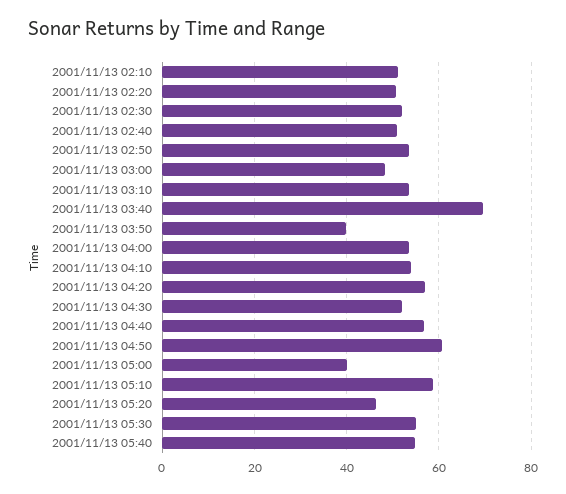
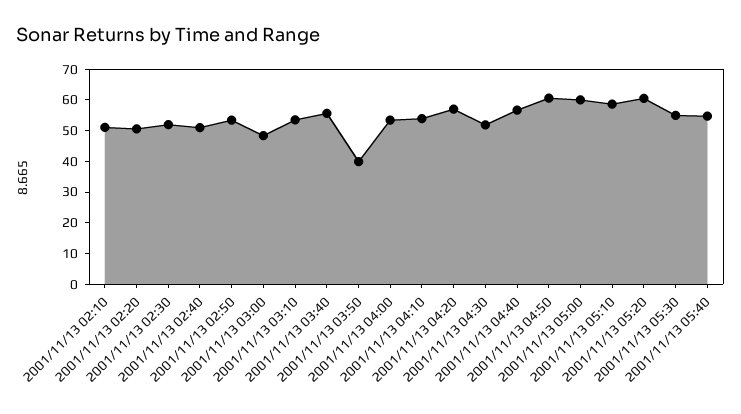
  {
    "2001/11/13 02:10": 52,
    "2001/11/13 02:20": 50,
    "2001/11/13 02:30": 52,
    "2001/11/13 02:40": 52,
    "2001/11/13 02:50": 54,
    "2001/11/13 03:00": 48,
    "2001/11/13 03:10": 54,
-   "2001/11/13 03:40": 70,
+   "2001/11/13 03:40": 55,
    "2001/11/13 03:50": 40,
    "2001/11/13 04:00": 54,
    "2001/11/13 04:10": 54,
    "2001/11/13 04:20": 58,
    "2001/11/13 04:30": 52,
    "2001/11/13 04:40": 56,
    "2001/11/13 04:50": 60,
-   "2001/11/13 05:00": 40,
+   "2001/11/13 05:00": 60,
    "2001/11/13 05:10": 58,
-   "2001/11/13 05:20": 46,
+   "2001/11/13 05:20": 60,
    "2001/11/13 05:30": 56,
    "2001/11/13 05:40": 54
  }

